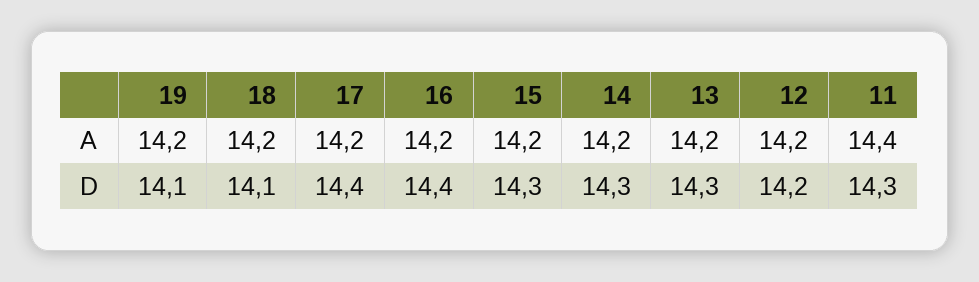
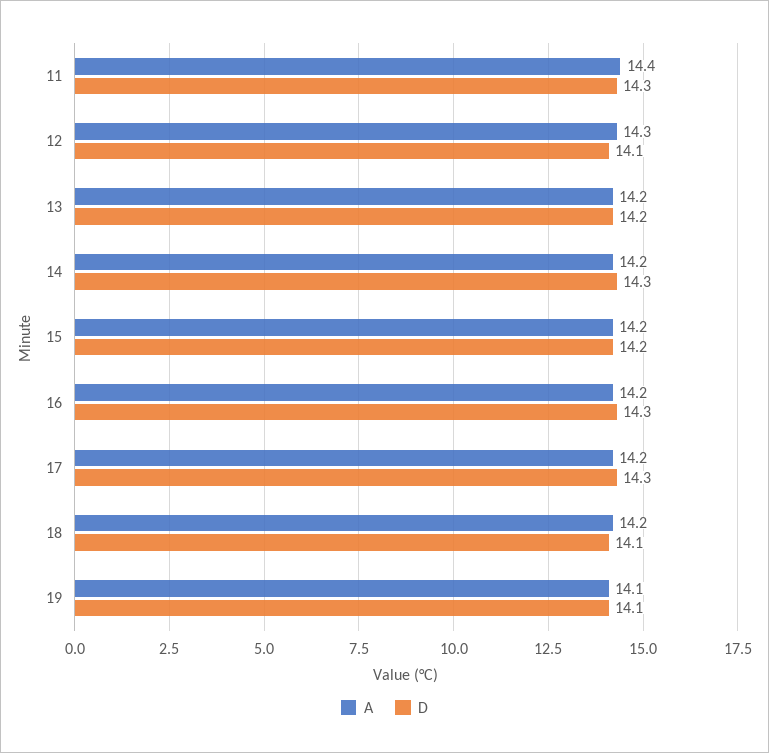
  {
    "A": {
-     "19": 14.2,
+     "19": 14.1,
      "18": 14.2,
      "17": 14.2,
      "16": 14.2,
      "15": 14.2,
      "14": 14.2,
      "13": 14.2,
-     "12": 14.2,
+     "12": 14.3,
      "11": 14.4
    },
    "D": {
      "19": 14.1,
      "18": 14.1,
-     "17": 14.4,
+     "17": 14.3,
-     "16": 14.4,
+     "16": 14.3,
-     "15": 14.3,
+     "15": 14.2,
      "14": 14.3,
-     "13": 14.3,
+     "13": 14.2,
-     "12": 14.2,
+     "12": 14.1,
      "11": 14.3
    }
  }

